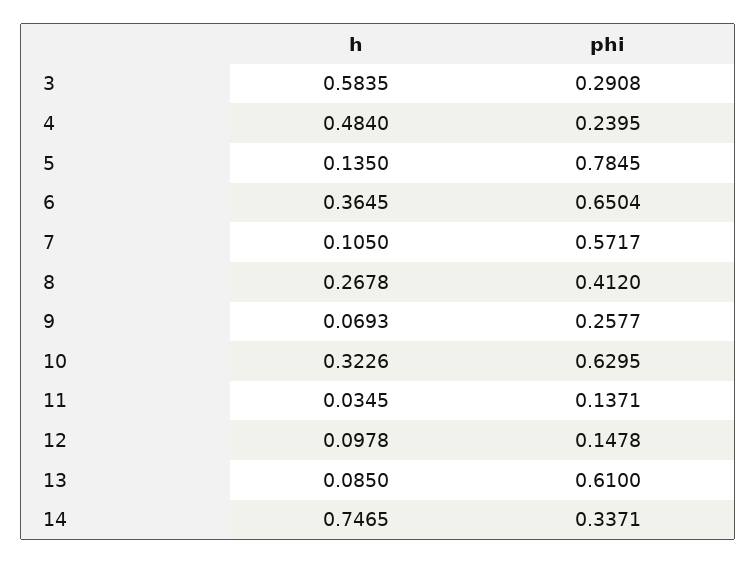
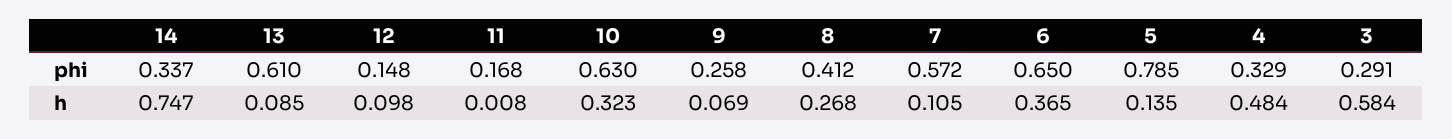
  {
    "h": {
      "3": 0.5835,
      "4": 0.484,
      "5": 0.135,
      "6": 0.3645,
      "7": 0.105,
      "8": 0.2678,
      "9": 0.0693,
      "10": 0.3226,
-     "11": 0.0345,
+     "11": 0.008,
      "12": 0.0978,
      "13": 0.085,
      "14": 0.7465
    },
    "phi": {
      "3": 0.2908,
-     "4": 0.2395,
+     "4": 0.329,
      "5": 0.7845,
      "6": 0.6504,
      "7": 0.5717,
      "8": 0.412,
      "9": 0.2577,
      "10": 0.6295,
-     "11": 0.1371,
+     "11": 0.168,
      "12": 0.1478,
      "13": 0.61,
      "14": 0.3371
    }
  }

